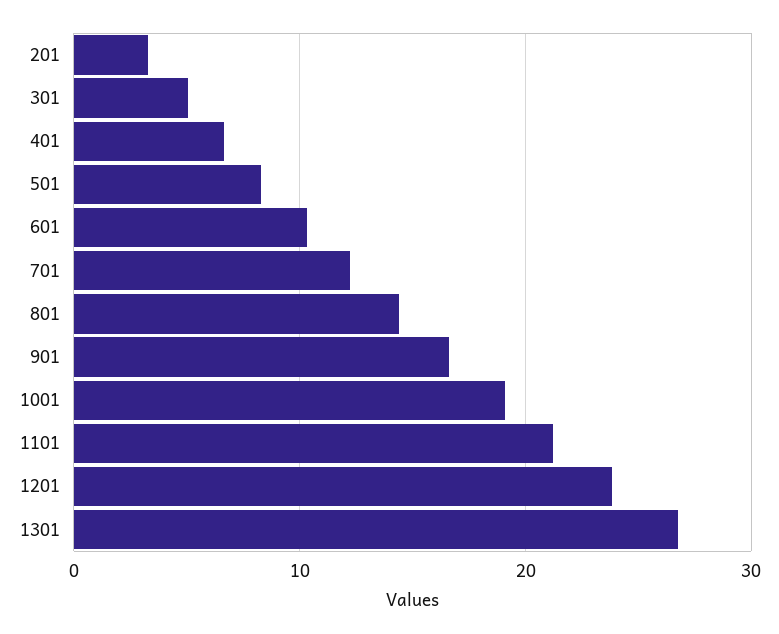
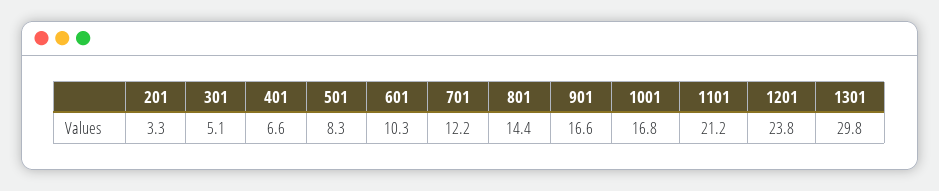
  {
    "201": 3.3,
    "301": 5.1,
    "401": 6.6,
    "501": 8.3,
    "601": 10.3,
    "701": 12.2,
    "801": 14.4,
    "901": 16.6,
-   "1001": 19,
+   "1001": 16.8,
    "1101": 21.2,
    "1201": 23.8,
-   "1301": 27
+   "1301": 29.8
  }

